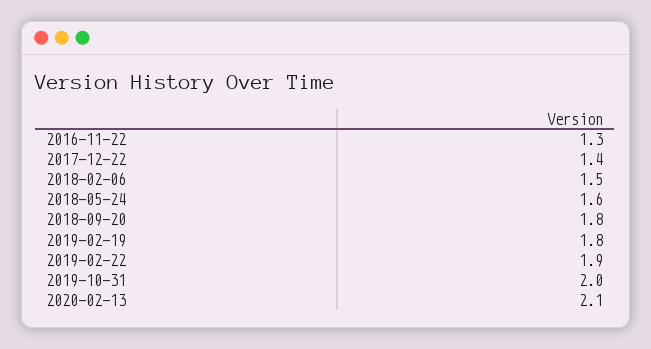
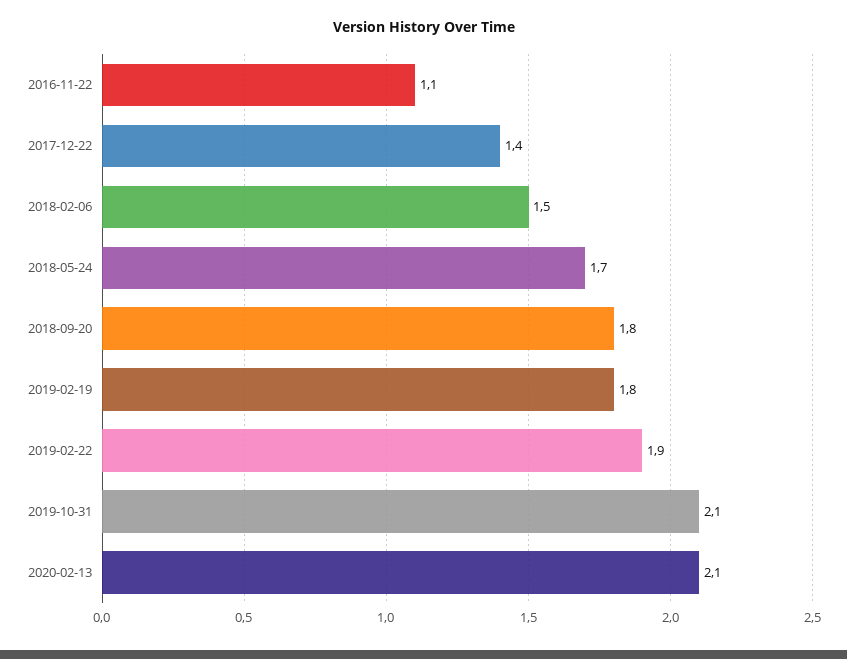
  {
-   "2016-11-22": 1.3,
+   "2016-11-22": 1.1,
    "2017-12-22": 1.4,
    "2018-02-06": 1.5,
-   "2018-05-24": 1.6,
+   "2018-05-24": 1.7,
    "2018-09-20": 1.8,
    "2019-02-19": 1.8,
    "2019-02-22": 1.9,
-   "2019-10-31": 2,
+   "2019-10-31": 2.1,
    "2020-02-13": 2.1
  }

